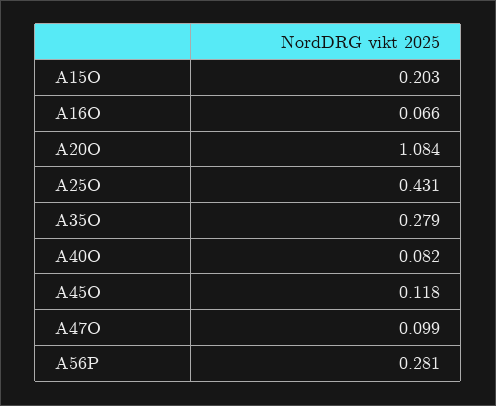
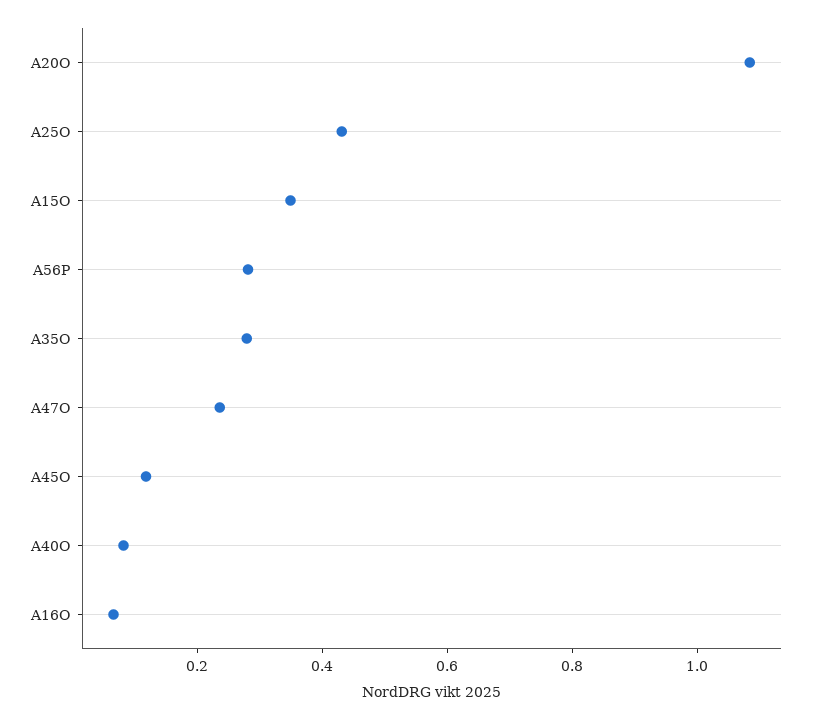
  {
-   "A15O": 0.203,
+   "A15O": 0.35,
    "A16O": 0.066,
    "A20O": 1.084,
    "A25O": 0.431,
    "A35O": 0.279,
    "A40O": 0.082,
    "A45O": 0.118,
-   "A47O": 0.099,
+   "A47O": 0.25,
    "A56P": 0.281
  }

